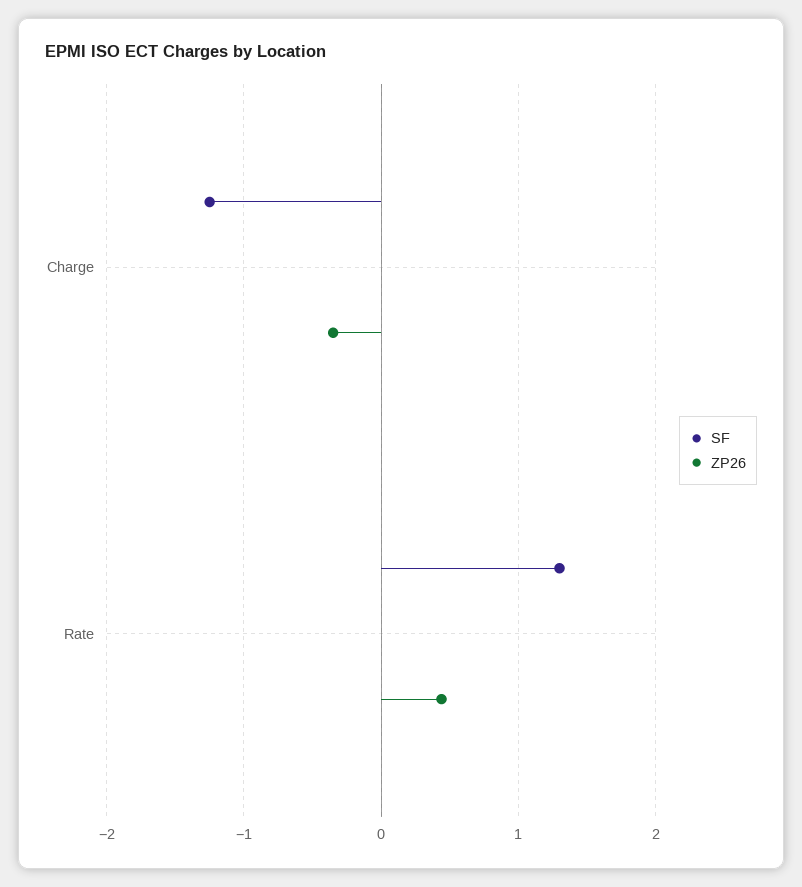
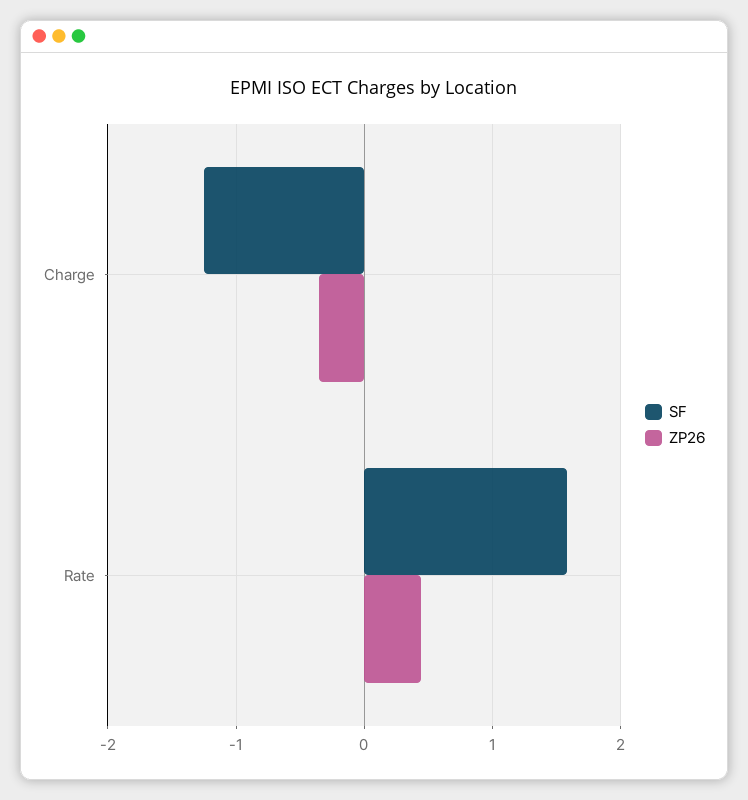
  {
    "SF": {
      "Charge": -1.3,
-     "Rate": 1.3
+     "Rate": 1.6
    },
    "ZP26": {
      "Charge": -0.4,
      "Rate": 0.4
    }
  }

